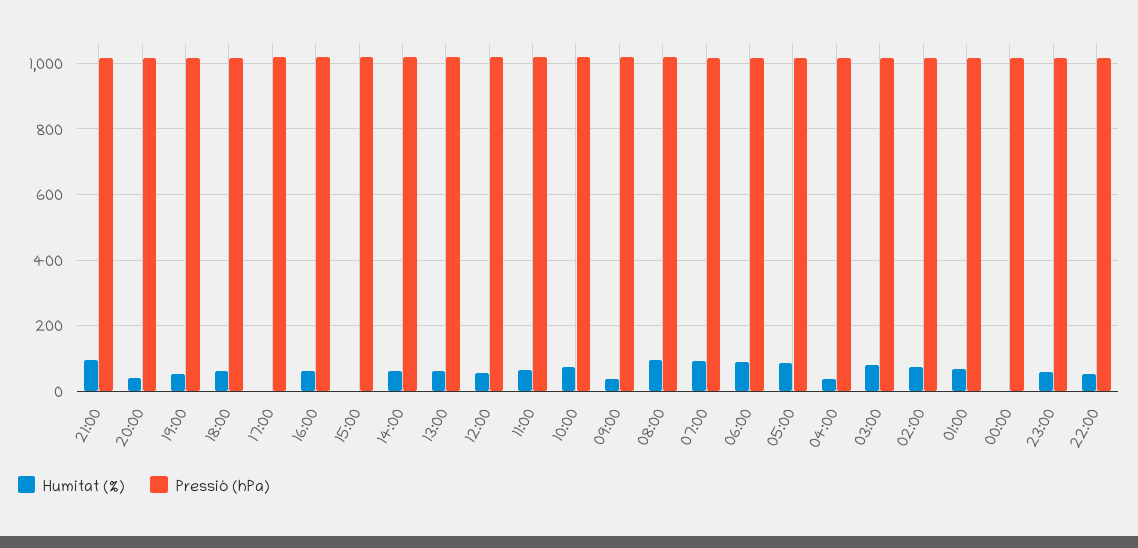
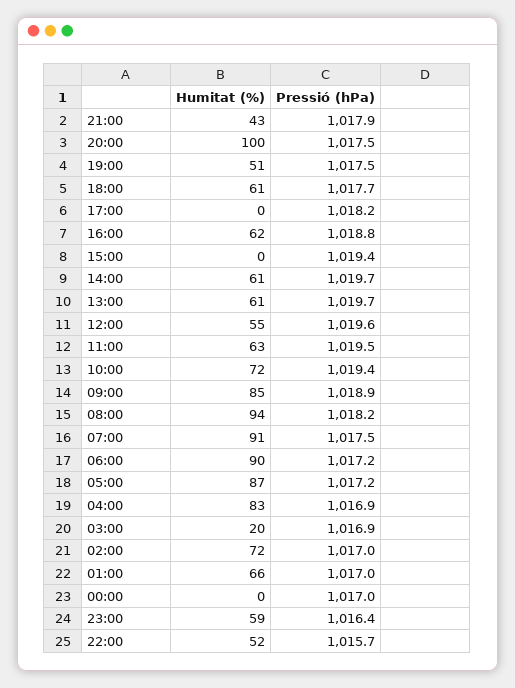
  {
    "Humitat (%)": {
-     "21:00": 100,
+     "21:00": 43,
-     "20:00": 40,
+     "20:00": 100,
      "19:00": 51,
      "18:00": 61,
      "17:00": 0,
      "16:00": 62,
      "15:00": 0,
      "14:00": 61,
      "13:00": 61,
      "12:00": 55,
      "11:00": 63,
      "10:00": 72,
-     "09:00": 40,
+     "09:00": 85,
      "08:00": 94,
      "07:00": 91,
      "06:00": 90,
      "05:00": 87,
-     "04:00": 40,
+     "04:00": 83,
-     "03:00": 80,
+     "03:00": 20,
      "02:00": 72,
      "01:00": 66,
      "00:00": 0,
      "23:00": 59,
      "22:00": 52
    },
    "Pressió (hPa)": {
      "21:00": 1017.9,
      "20:00": 1017.5,
      "19:00": 1017.5,
      "18:00": 1017.7,
      "17:00": 1018.2,
      "16:00": 1018.8,
      "15:00": 1019.4,
      "14:00": 1019.7,
      "13:00": 1019.7,
      "12:00": 1019.6,
      "11:00": 1019.5,
      "10:00": 1019.4,
      "09:00": 1018.9,
      "08:00": 1018.2,
      "07:00": 1017.5,
      "06:00": 1017.2,
      "05:00": 1017.2,
      "04:00": 1016.9,
      "03:00": 1016.9,
      "02:00": 1017,
      "01:00": 1017,
      "00:00": 1017,
      "23:00": 1016.4,
      "22:00": 1015.7
    }
  }

